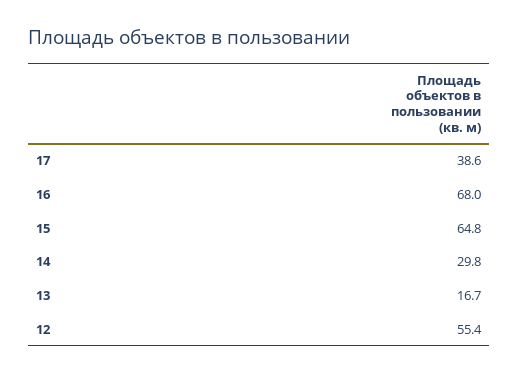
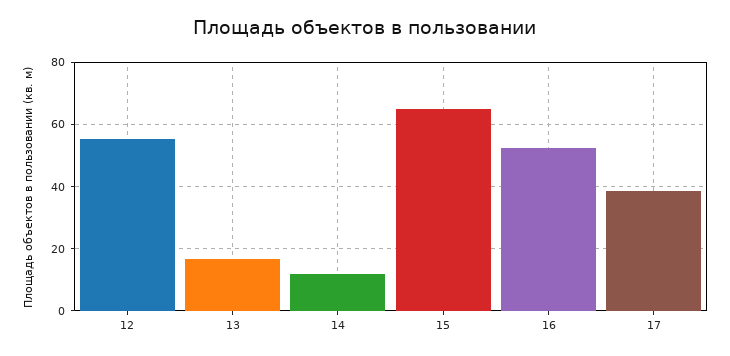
  {
    "17": 38.6,
-   "16": 68,
+   "16": 52,
    "15": 64.8,
-   "14": 29.8,
+   "14": 12,
    "13": 16.7,
    "12": 55.4
  }

